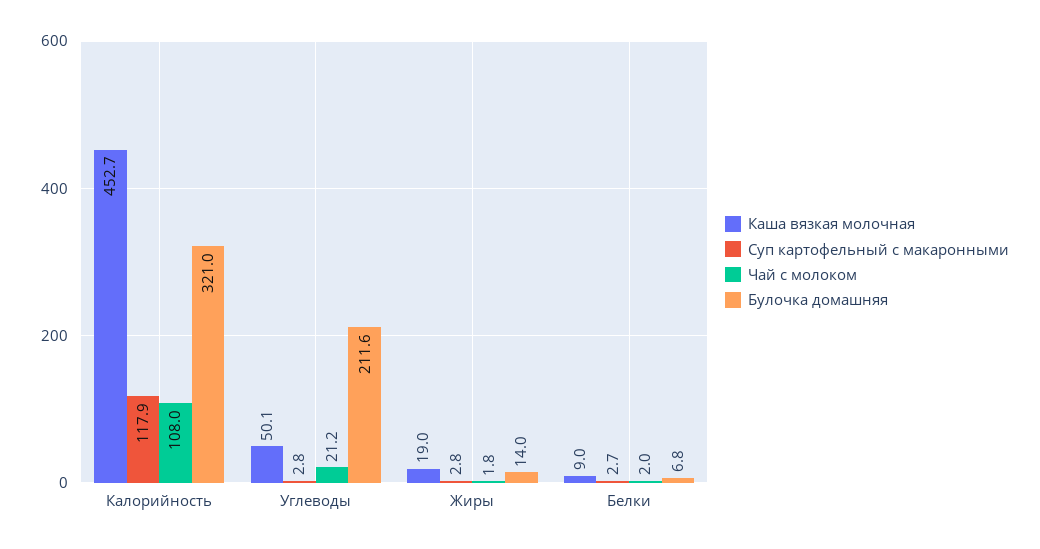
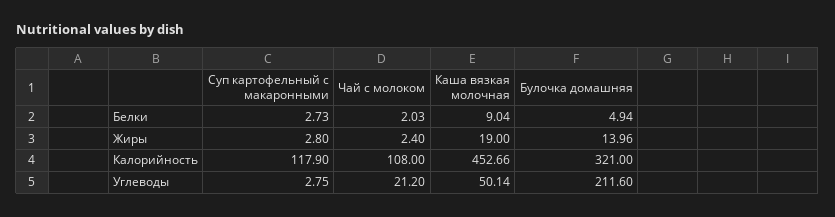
  {
    "Каша вязкая молочная": {
      "Калорийность": 452.66,
      "Углеводы": 50.14,
      "Жиры": 19,
      "Белки": 9.04
    },
    "Суп картофельный с макаронными": {
      "Калорийность": 117.9,
      "Углеводы": 2.75,
      "Жиры": 2.8,
      "Белки": 2.73
    },
    "Чай с молоком": {
      "Калорийность": 108,
      "Углеводы": 21.2,
-     "Жиры": 1.8,
+     "Жиры": 2.4,
      "Белки": 2.03
    },
    "Булочка домашняя": {
      "Калорийность": 321,
      "Углеводы": 211.6,
      "Жиры": 13.96,
-     "Белки": 6.8
+     "Белки": 4.94
    }
  }

